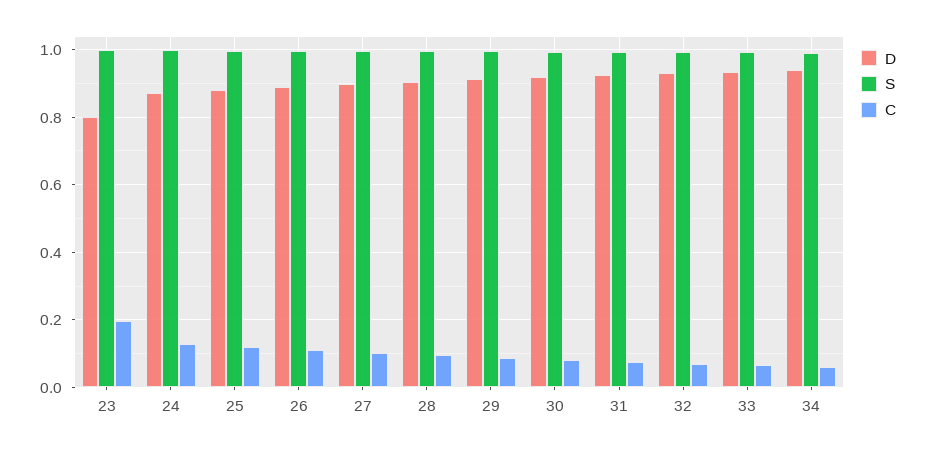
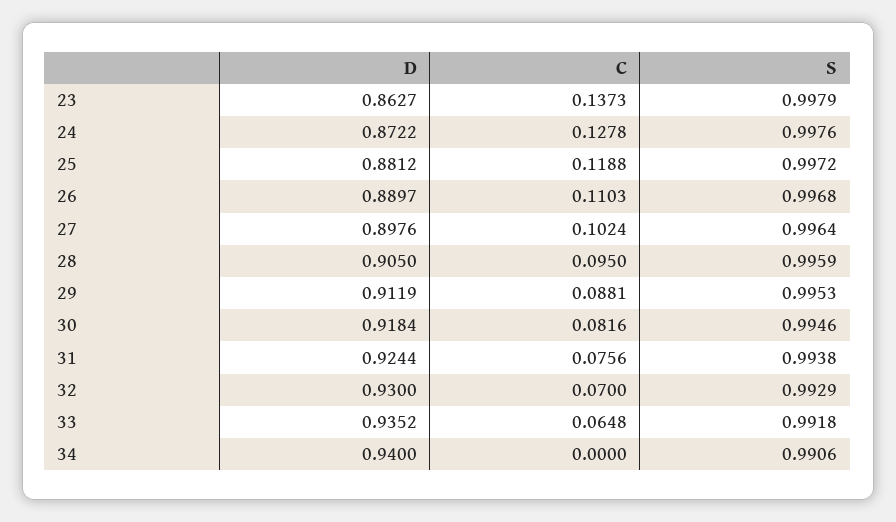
  {
    "D": {
-     "23": 0.8,
+     "23": 0.8627,
      "24": 0.8722,
      "25": 0.8812,
      "26": 0.8897,
      "27": 0.8976,
      "28": 0.905,
      "29": 0.9119,
      "30": 0.9184,
      "31": 0.9244,
      "32": 0.93,
      "33": 0.9352,
      "34": 0.94
    },
    "S": {
      "23": 0.9979,
      "24": 0.9976,
      "25": 0.9972,
      "26": 0.9968,
      "27": 0.9964,
      "28": 0.9959,
      "29": 0.9953,
      "30": 0.9946,
      "31": 0.9938,
      "32": 0.9929,
      "33": 0.9918,
      "34": 0.9906
    },
    "C": {
-     "23": 0.2,
+     "23": 0.1373,
      "24": 0.1278,
      "25": 0.1188,
      "26": 0.1103,
      "27": 0.1024,
      "28": 0.095,
      "29": 0.0881,
      "30": 0.0816,
      "31": 0.0756,
      "32": 0.07,
      "33": 0.0648,
-     "34": 0.06
+     "34": 0
    }
  }

